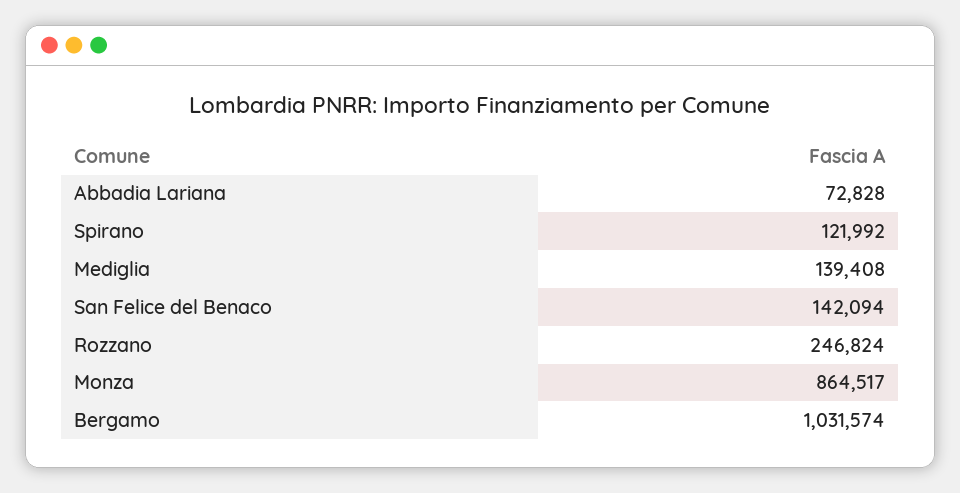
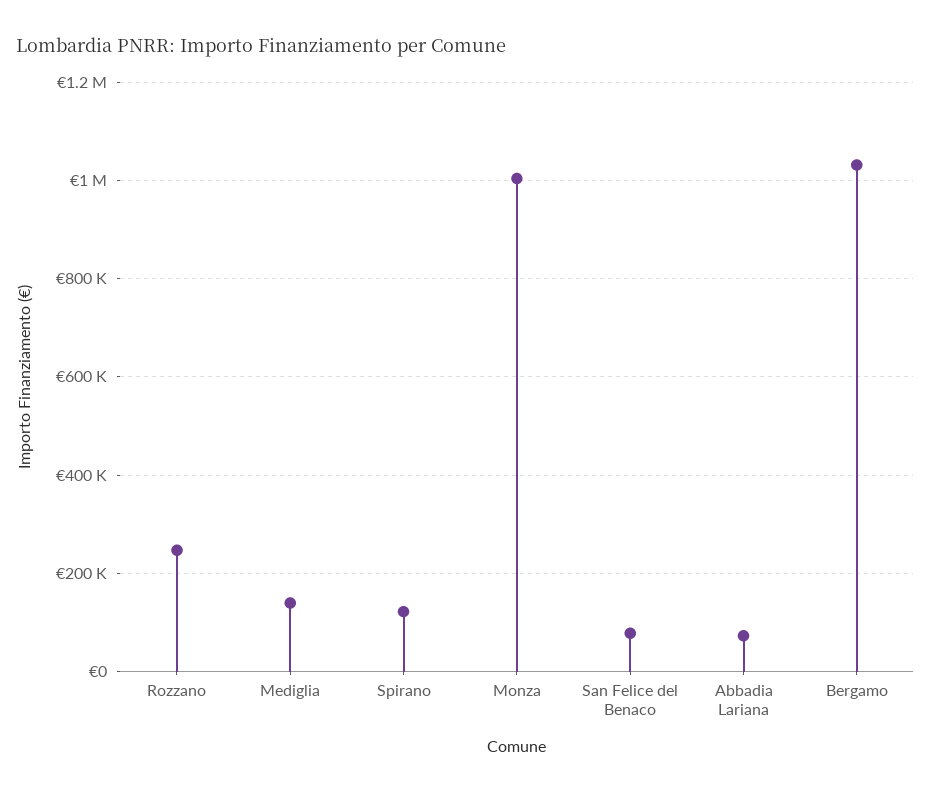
  {
    "Abbadia Lariana": 72828,
    "Spirano": 121992,
    "Mediglia": 139408,
-   "San Felice del Benaco": 142094,
+   "San Felice del Benaco": 80000,
    "Rozzano": 246824,
-   "Monza": 864517,
+   "Monza": 1000000,
    "Bergamo": 1031574
  }

